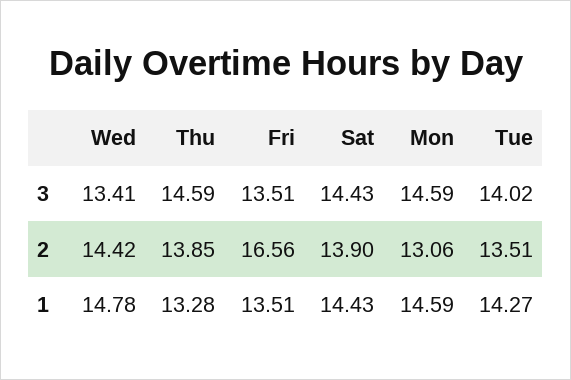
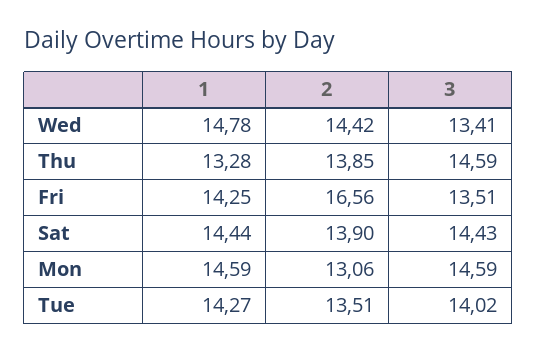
  {
    "Wed": {
      "3": 13.41,
      "2": 14.42,
      "1": 14.78
    },
    "Thu": {
      "3": 14.59,
      "2": 13.85,
      "1": 13.28
    },
    "Fri": {
      "3": 13.51,
      "2": 16.56,
-     "1": 13.51
+     "1": 14.25
    },
    "Sat": {
      "3": 14.43,
      "2": 13.9,
-     "1": 14.43
+     "1": 14.44
    },
    "Mon": {
      "3": 14.59,
      "2": 13.06,
      "1": 14.59
    },
    "Tue": {
      "3": 14.02,
      "2": 13.51,
      "1": 14.27
    }
  }

